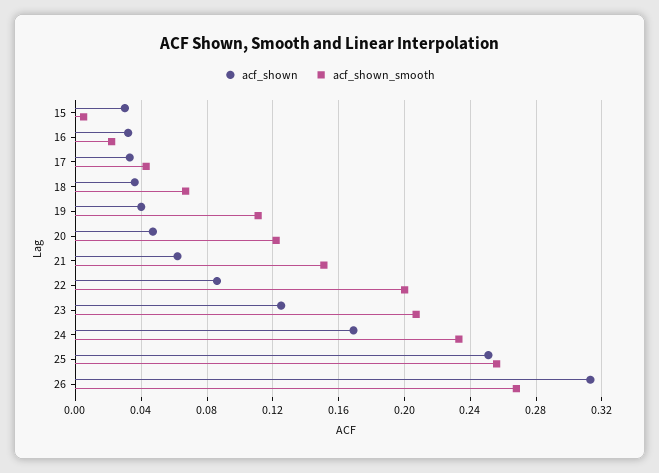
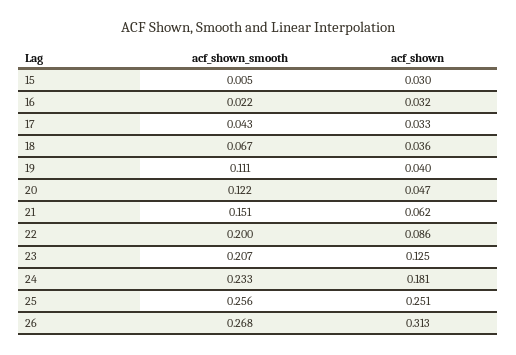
  {
    "acf_shown": {
      "15": 0.03,
      "16": 0.032,
      "17": 0.033,
      "18": 0.036,
      "19": 0.04,
      "20": 0.047,
      "21": 0.062,
      "22": 0.086,
      "23": 0.125,
-     "24": 0.17,
+     "24": 0.181,
      "25": 0.251,
      "26": 0.313
    },
    "acf_shown_smooth": {
      "15": 0.005,
      "16": 0.022,
      "17": 0.043,
      "18": 0.067,
      "19": 0.111,
      "20": 0.122,
      "21": 0.151,
      "22": 0.2,
      "23": 0.207,
      "24": 0.233,
      "25": 0.256,
      "26": 0.268
    }
  }

